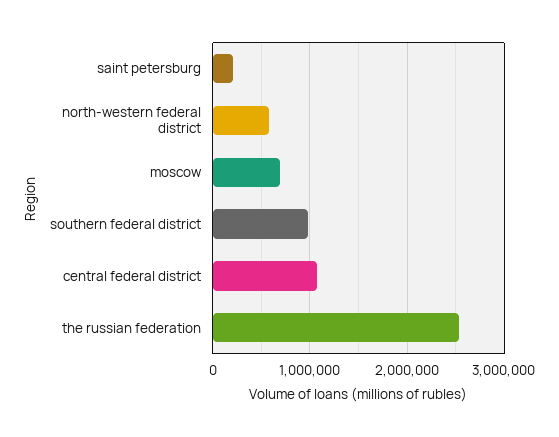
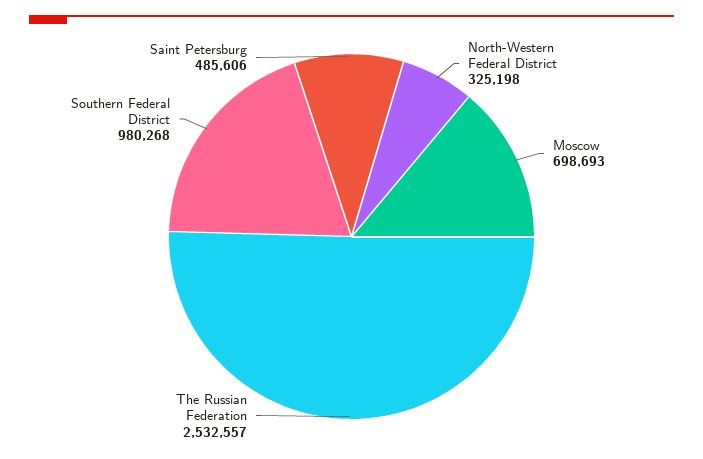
  {
-   "saint petersburg": 200000,
+   "saint petersburg": 485606,
-   "north-western federal district": 600000,
+   "north-western federal district": 325198,
    "moscow": 698693,
    "southern federal district": 980268,
-   "central federal district": 1100000,
    "the russian federation": 2532557
  }

